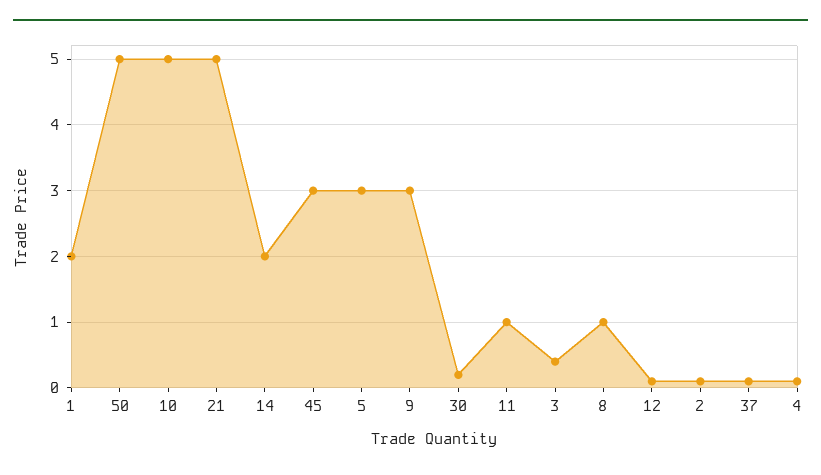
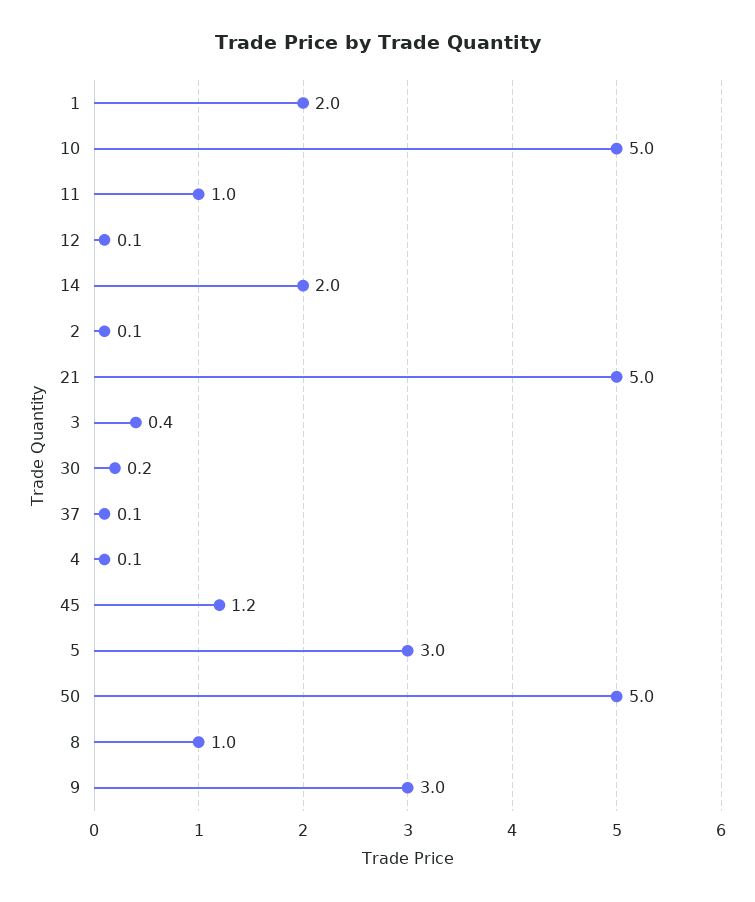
  {
    "1": 2,
    "50": 5,
    "10": 5,
    "21": 5,
    "14": 2,
-   "45": 3,
+   "45": 1.2,
    "5": 3,
    "9": 3,
    "30": 0.2,
    "11": 1,
    "3": 0.4,
    "8": 1,
    "12": 0.1,
    "2": 0.1,
    "37": 0.1,
    "4": 0.1
  }

